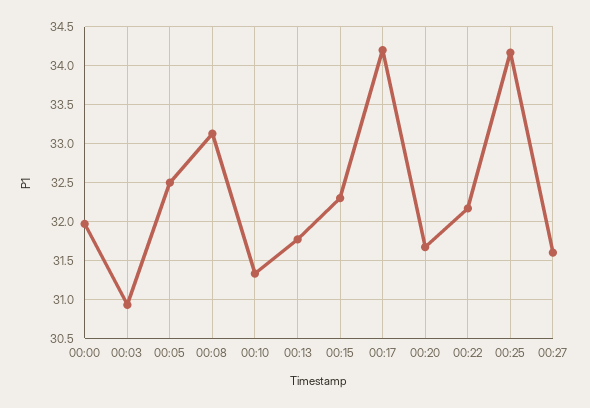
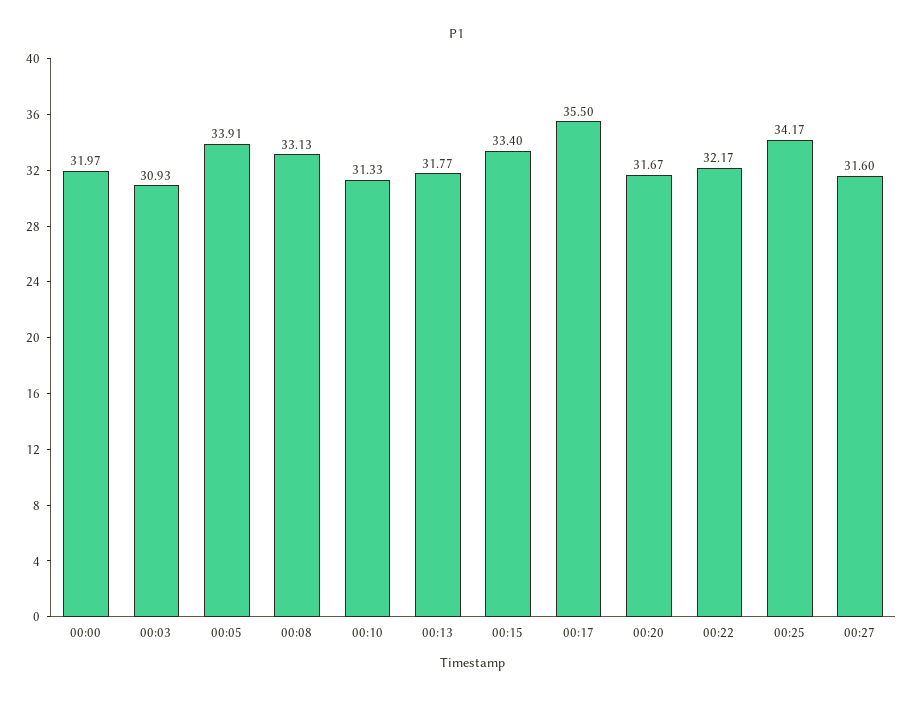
  {
    "00:00": 31.97,
    "00:03": 30.93,
-   "00:05": 32.5,
+   "00:05": 33.91,
    "00:08": 33.13,
    "00:10": 31.33,
    "00:13": 31.77,
-   "00:15": 32.3,
+   "00:15": 33.4,
-   "00:17": 34.2,
+   "00:17": 35.5,
    "00:20": 31.67,
    "00:22": 32.17,
    "00:25": 34.17,
    "00:27": 31.6
  }

